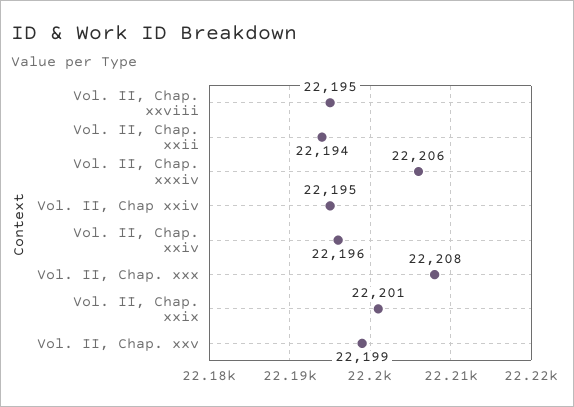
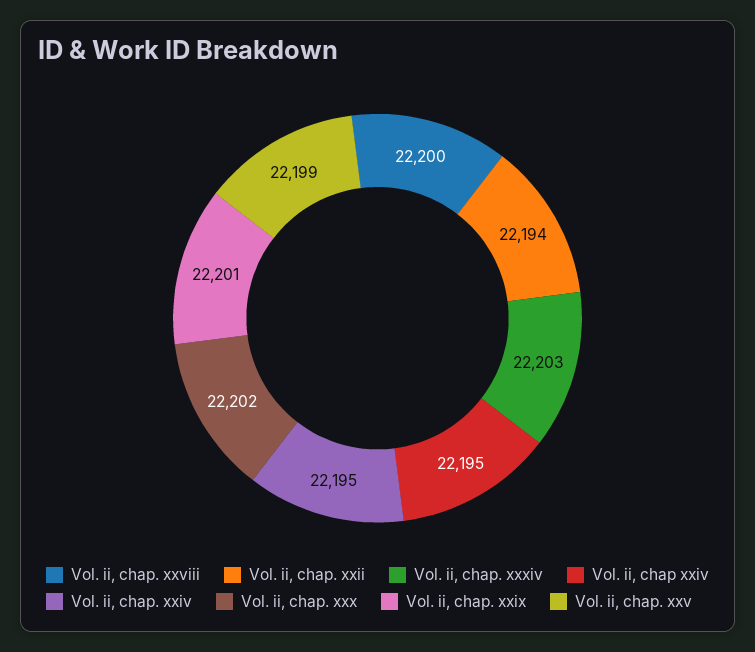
  {
-   "Vol. II, Chap. xxviii": 22195,
+   "Vol. II, Chap. xxviii": 22200,
    "Vol. II, Chap. xxii": 22194,
-   "Vol. II, Chap. xxxiv": 22206,
+   "Vol. II, Chap. xxxiv": 22203,
    "Vol. II, Chap xxiv": 22195,
-   "Vol. II, Chap. xxiv": 22196,
+   "Vol. II, Chap. xxiv": 22195,
-   "Vol. II, Chap. xxx": 22208,
+   "Vol. II, Chap. xxx": 22202,
    "Vol. II, Chap. xxix": 22201,
    "Vol. II, Chap. xxv": 22199
  }

